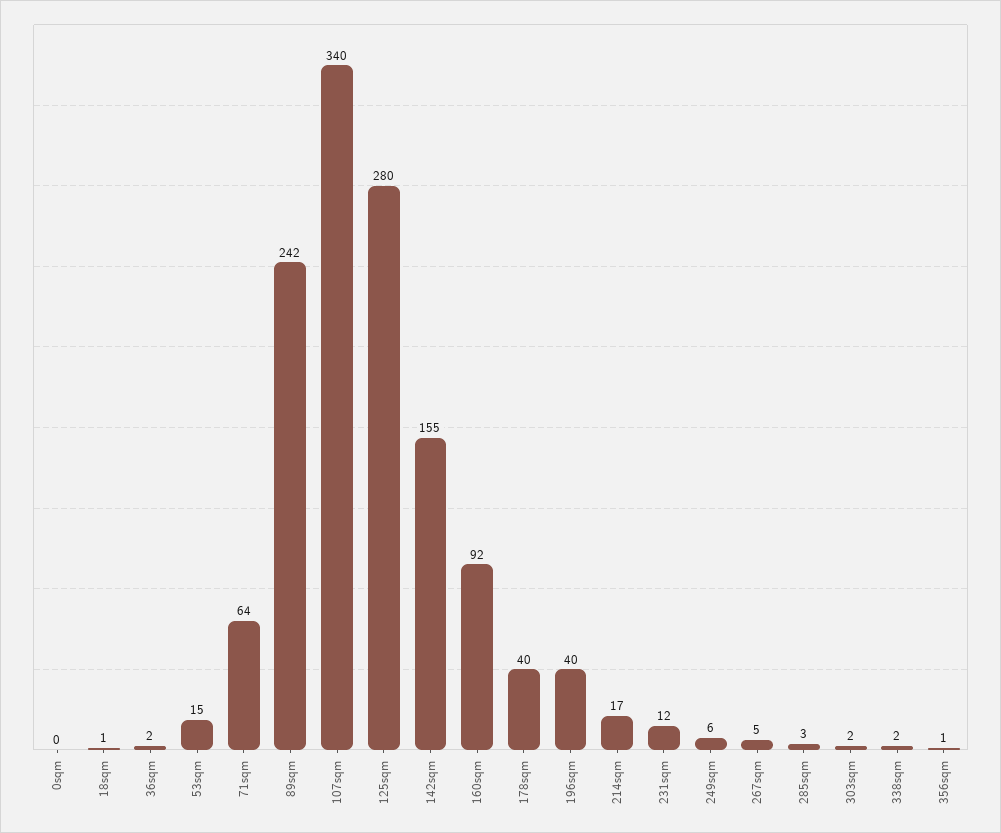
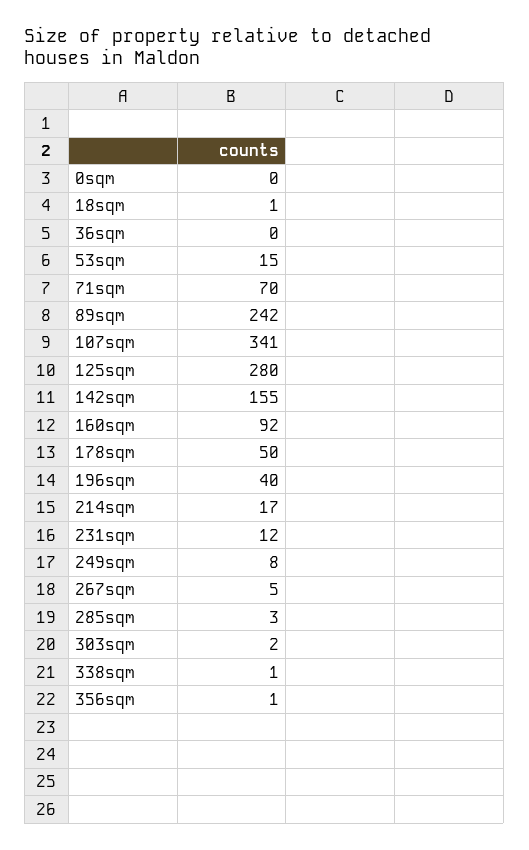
  {
    "0sqm": 0,
    "18sqm": 1,
-   "36sqm": 2,
+   "36sqm": 0,
    "53sqm": 15,
-   "71sqm": 64,
+   "71sqm": 70,
    "89sqm": 242,
-   "107sqm": 340,
+   "107sqm": 341,
    "125sqm": 280,
    "142sqm": 155,
    "160sqm": 92,
-   "178sqm": 40,
+   "178sqm": 50,
    "196sqm": 40,
    "214sqm": 17,
    "231sqm": 12,
-   "249sqm": 6,
+   "249sqm": 8,
    "267sqm": 5,
    "285sqm": 3,
    "303sqm": 2,
-   "338sqm": 2,
+   "338sqm": 1,
    "356sqm": 1
  }

